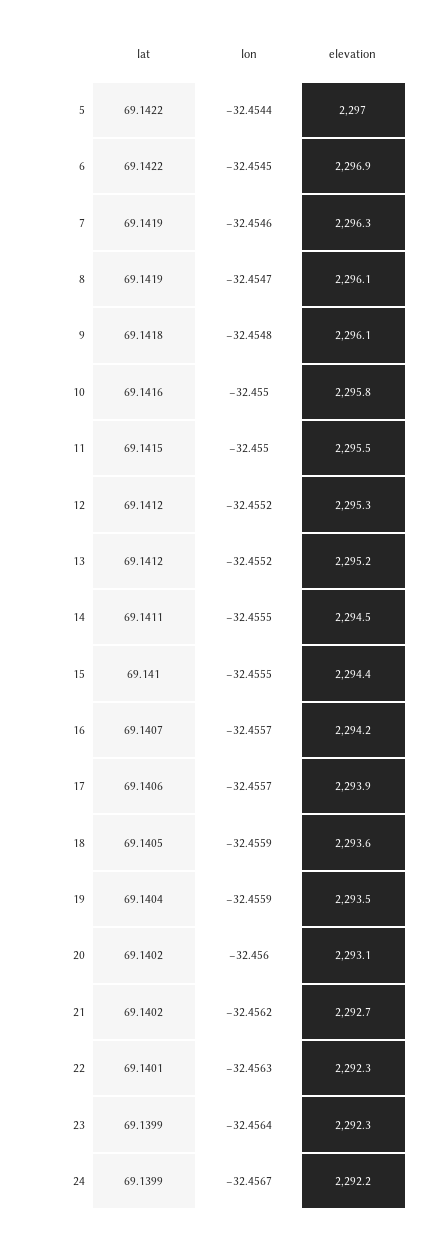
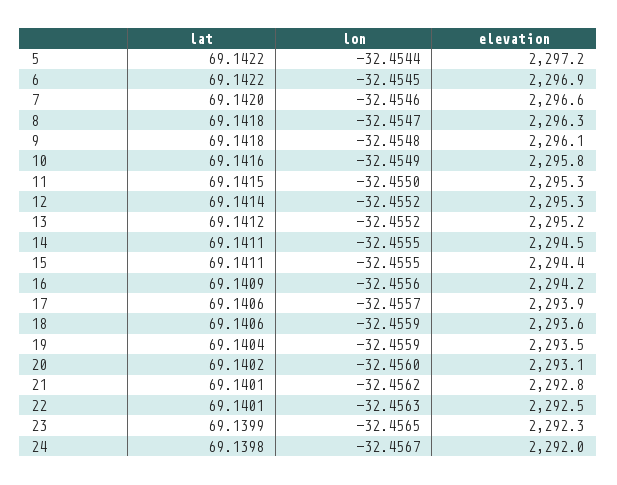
  {
    "lat": {
      "5": 69.1422,
      "6": 69.1422,
-     "7": 69.1419,
+     "7": 69.142,
-     "8": 69.1419,
+     "8": 69.1418,
      "9": 69.1418,
      "10": 69.1416,
      "11": 69.1415,
-     "12": 69.1412,
+     "12": 69.1414,
      "13": 69.1412,
      "14": 69.1411,
-     "15": 69.141,
+     "15": 69.1411,
-     "16": 69.1407,
+     "16": 69.1409,
      "17": 69.1406,
-     "18": 69.1405,
+     "18": 69.1406,
      "19": 69.1404,
      "20": 69.1402,
-     "21": 69.1402,
+     "21": 69.1401,
      "22": 69.1401,
      "23": 69.1399,
-     "24": 69.1399
+     "24": 69.1398
    },
    "lon": {
      "5": -32.4544,
      "6": -32.4545,
      "7": -32.4546,
      "8": -32.4547,
      "9": -32.4548,
-     "10": -32.455,
+     "10": -32.4549,
      "11": -32.455,
      "12": -32.4552,
      "13": -32.4552,
      "14": -32.4555,
      "15": -32.4555,
-     "16": -32.4557,
+     "16": -32.4556,
      "17": -32.4557,
      "18": -32.4559,
      "19": -32.4559,
      "20": -32.456,
      "21": -32.4562,
      "22": -32.4563,
-     "23": -32.4564,
+     "23": -32.4565,
      "24": -32.4567
    },
    "elevation": {
-     "5": 2297,
+     "5": 2297.2,
      "6": 2296.9,
-     "7": 2296.3,
+     "7": 2296.6,
-     "8": 2296.1,
+     "8": 2296.3,
      "9": 2296.1,
      "10": 2295.8,
-     "11": 2295.5,
+     "11": 2295.3,
      "12": 2295.3,
      "13": 2295.2,
      "14": 2294.5,
      "15": 2294.4,
      "16": 2294.2,
      "17": 2293.9,
      "18": 2293.6,
      "19": 2293.5,
      "20": 2293.1,
-     "21": 2292.7,
+     "21": 2292.8,
-     "22": 2292.3,
+     "22": 2292.5,
      "23": 2292.3,
-     "24": 2292.2
+     "24": 2292
    }
  }

